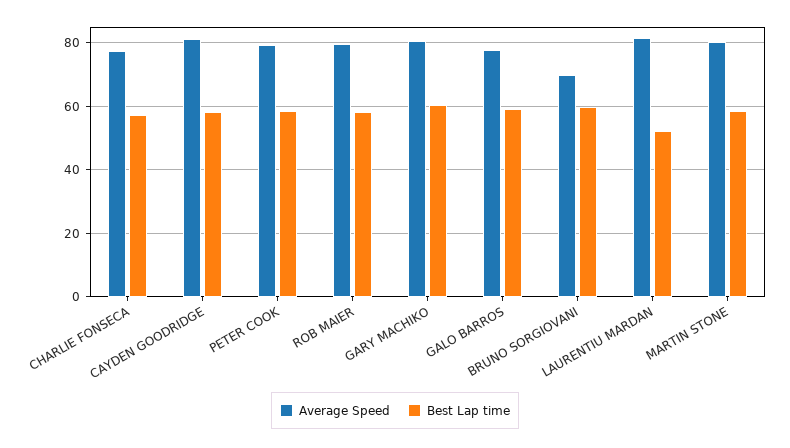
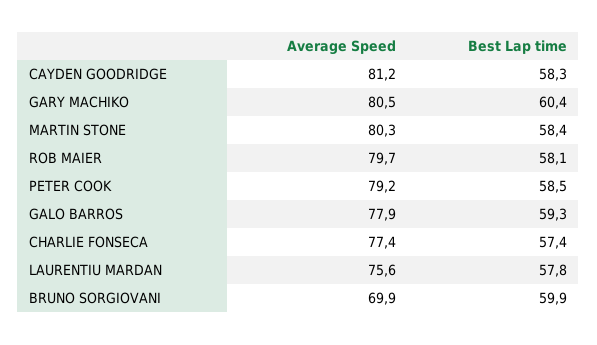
  {
    "Average Speed": {
      "CHARLIE FONSECA": 77.4,
      "CAYDEN GOODRIDGE": 81.2,
      "PETER COOK": 79.2,
      "ROB MAIER": 79.7,
      "GARY MACHIKO": 80.5,
      "GALO BARROS": 77.9,
      "BRUNO SORGIOVANI": 69.9,
-     "LAURENTIU MARDAN": 82,
+     "LAURENTIU MARDAN": 75.6,
      "MARTIN STONE": 80.3
    },
    "Best Lap time": {
      "CHARLIE FONSECA": 57.4,
      "CAYDEN GOODRIDGE": 58.3,
      "PETER COOK": 58.5,
      "ROB MAIER": 58.1,
      "GARY MACHIKO": 60.4,
      "GALO BARROS": 59.3,
      "BRUNO SORGIOVANI": 59.9,
-     "LAURENTIU MARDAN": 52,
+     "LAURENTIU MARDAN": 57.8,
      "MARTIN STONE": 58.4
    }
  }

